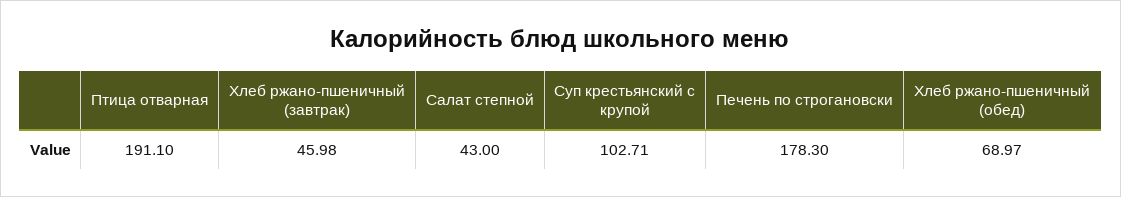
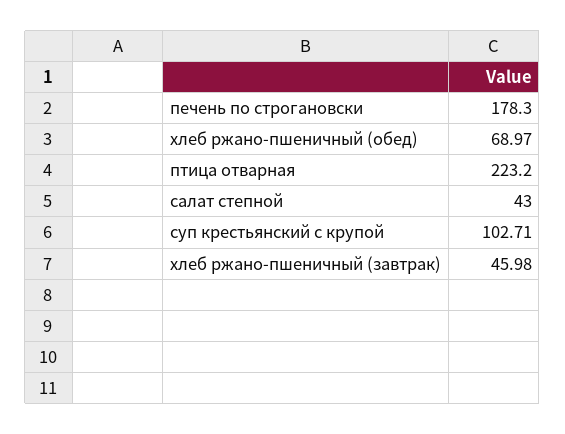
  {
-   "Птица отварная": 191.1,
+   "Птица отварная": 223.2,
    "Хлеб ржано-пшеничный (завтрак)": 45.98,
    "Салат степной": 43,
    "Суп крестьянский с крупой": 102.71,
    "Печень по строгановски": 178.3,
    "Хлеб ржано-пшеничный (обед)": 68.97
  }

